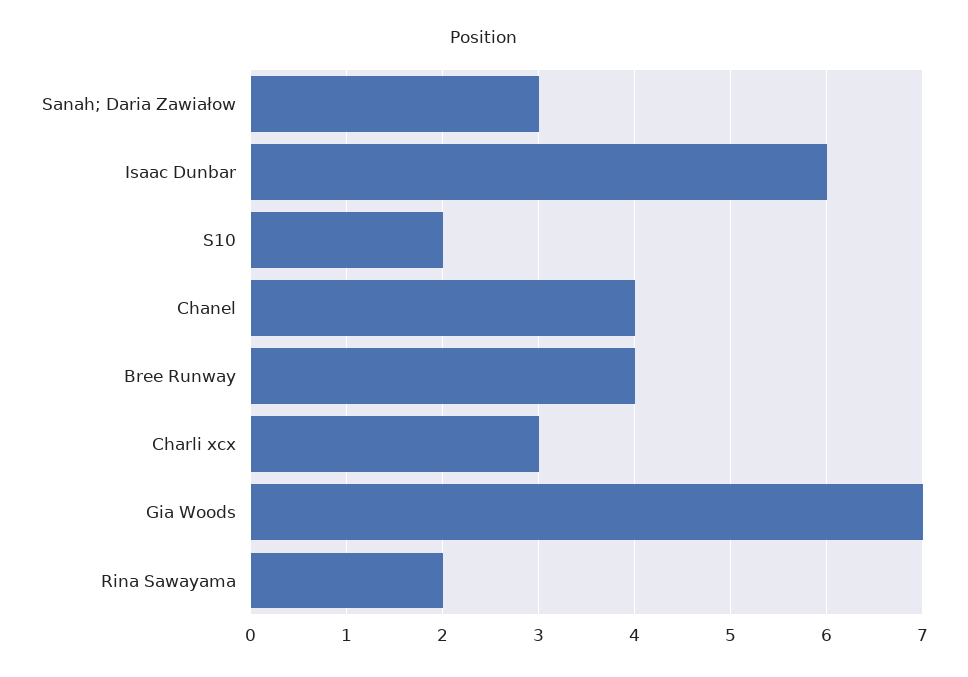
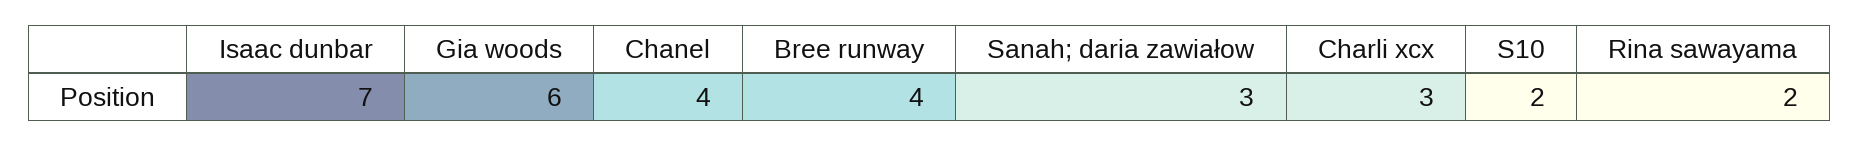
  {
    "Sanah; Daria Zawiałow": 3,
-   "Isaac Dunbar": 6,
+   "Isaac Dunbar": 7,
    "S10": 2,
    "Chanel": 4,
    "Bree Runway": 4,
    "Charli xcx": 3,
-   "Gia Woods": 7,
+   "Gia Woods": 6,
    "Rina Sawayama": 2
  }

